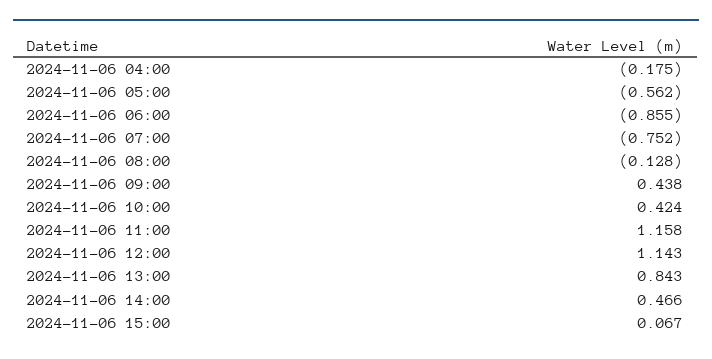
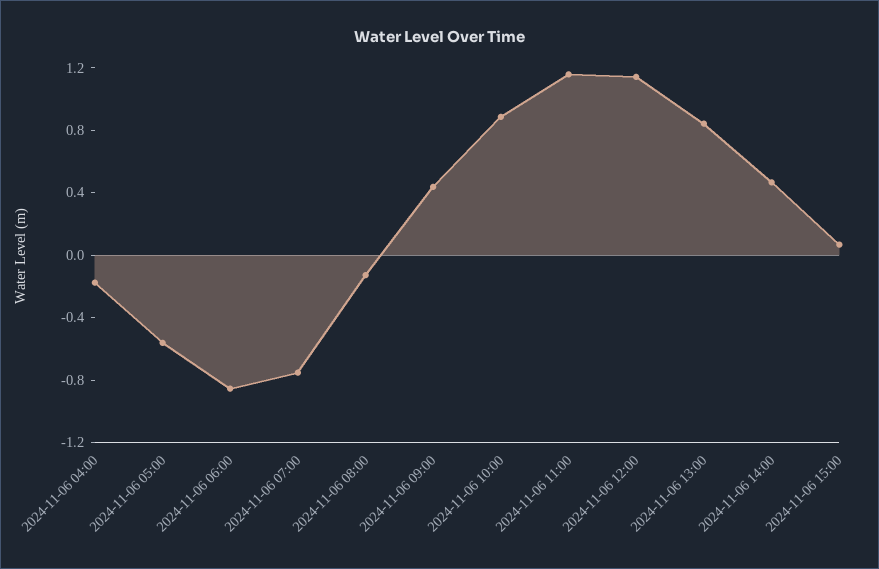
  {
    "2024-11-06 04:00": -0.175,
    "2024-11-06 05:00": -0.562,
    "2024-11-06 06:00": -0.855,
    "2024-11-06 07:00": -0.752,
    "2024-11-06 08:00": -0.128,
    "2024-11-06 09:00": 0.438,
-   "2024-11-06 10:00": 0.424,
+   "2024-11-06 10:00": 0.9,
    "2024-11-06 11:00": 1.158,
    "2024-11-06 12:00": 1.143,
    "2024-11-06 13:00": 0.843,
    "2024-11-06 14:00": 0.466,
    "2024-11-06 15:00": 0.067
  }

